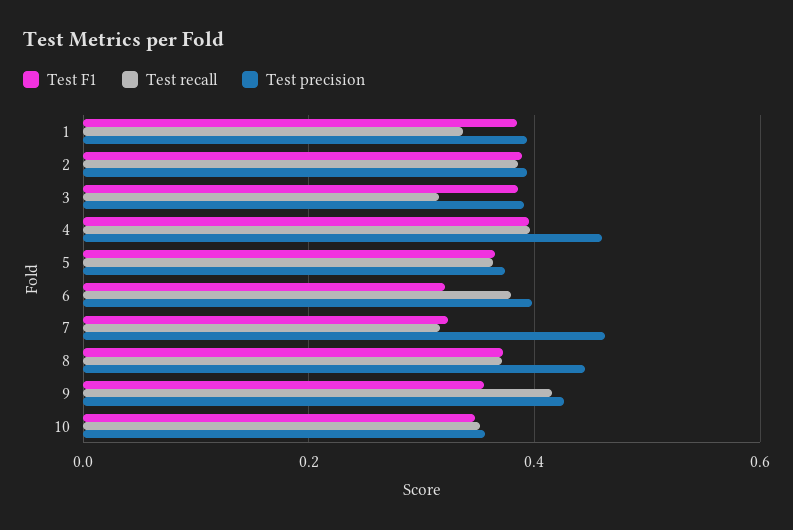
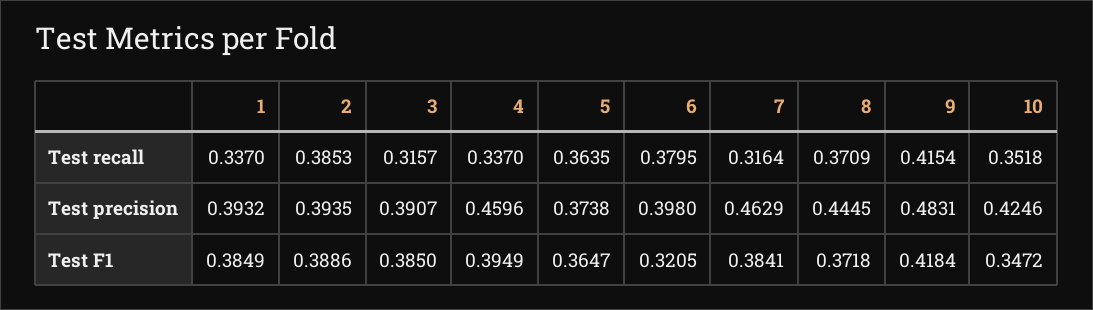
  {
    "Test F1": {
      "1": 0.3849,
      "2": 0.3886,
      "3": 0.385,
      "4": 0.3949,
      "5": 0.3647,
      "6": 0.3205,
-     "7": 0.32,
+     "7": 0.3841,
      "8": 0.3718,
-     "9": 0.36,
+     "9": 0.4184,
      "10": 0.3472
    },
    "Test recall": {
      "1": 0.337,
      "2": 0.3853,
      "3": 0.3157,
-     "4": 0.4,
+     "4": 0.337,
      "5": 0.3635,
      "6": 0.3795,
      "7": 0.3164,
      "8": 0.3709,
      "9": 0.4154,
      "10": 0.3518
    },
    "Test precision": {
      "1": 0.3932,
      "2": 0.3935,
      "3": 0.3907,
      "4": 0.4596,
      "5": 0.3738,
      "6": 0.398,
      "7": 0.4629,
      "8": 0.4445,
-     "9": 0.42,
+     "9": 0.4831,
-     "10": 0.36
+     "10": 0.4246
    }
  }

